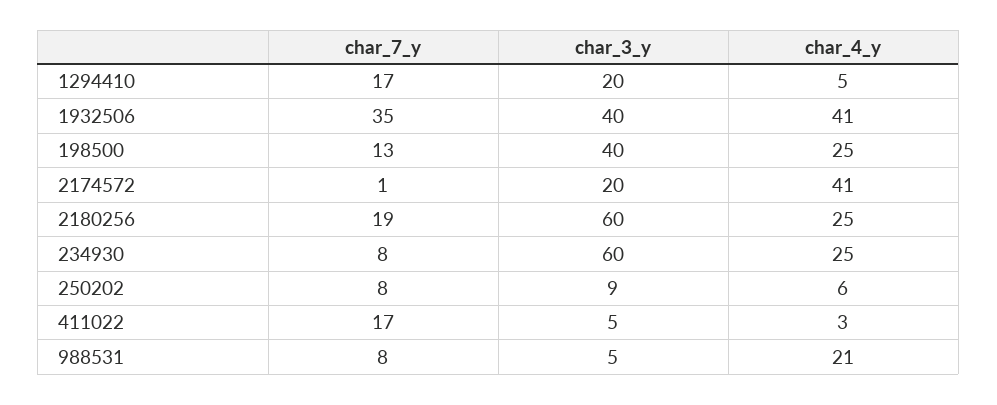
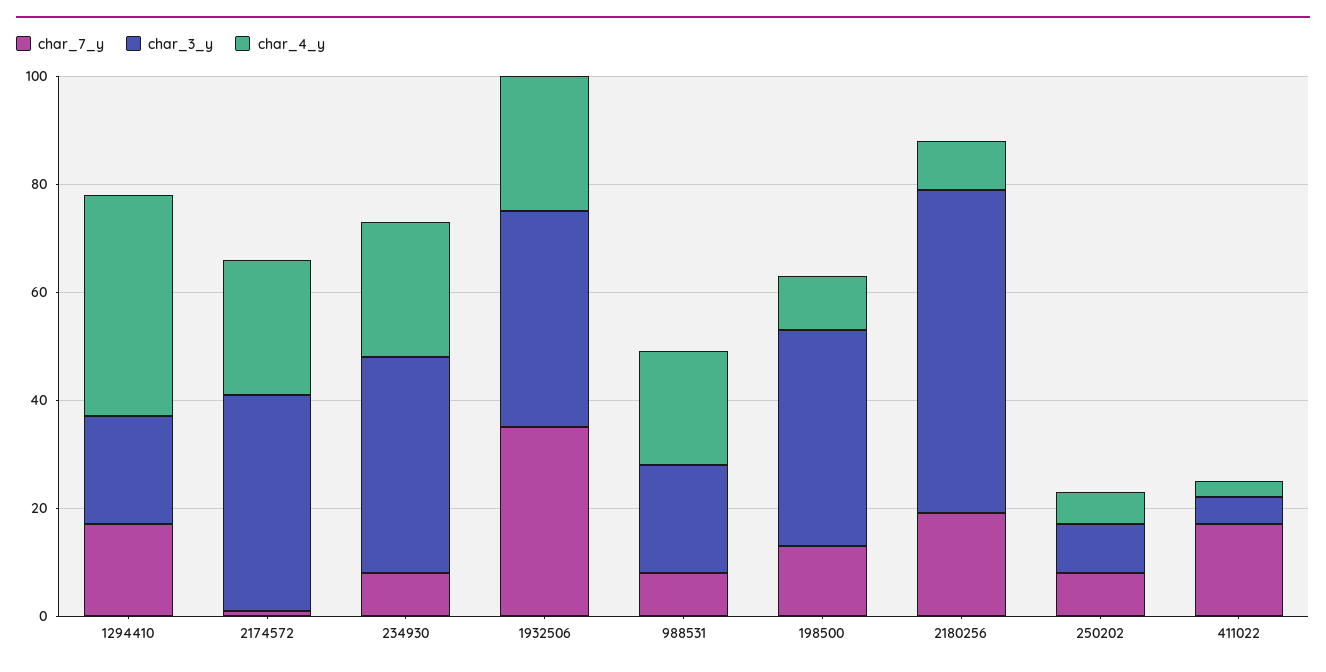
  {
    "char_7_y": {
      "1294410": 17,
      "1932506": 35,
      "198500": 13,
      "2174572": 1,
      "2180256": 19,
      "234930": 8,
      "250202": 8,
      "411022": 17,
      "988531": 8
    },
    "char_3_y": {
      "1294410": 20,
      "1932506": 40,
      "198500": 40,
-     "2174572": 20,
+     "2174572": 40,
      "2180256": 60,
-     "234930": 60,
+     "234930": 40,
      "250202": 9,
      "411022": 5,
-     "988531": 5
+     "988531": 20
    },
    "char_4_y": {
-     "1294410": 5,
+     "1294410": 40,
-     "1932506": 41,
+     "1932506": 25,
-     "198500": 25,
+     "198500": 10,
-     "2174572": 41,
+     "2174572": 25,
-     "2180256": 25,
+     "2180256": 10,
      "234930": 25,
      "250202": 6,
      "411022": 3,
      "988531": 21
    }
  }

